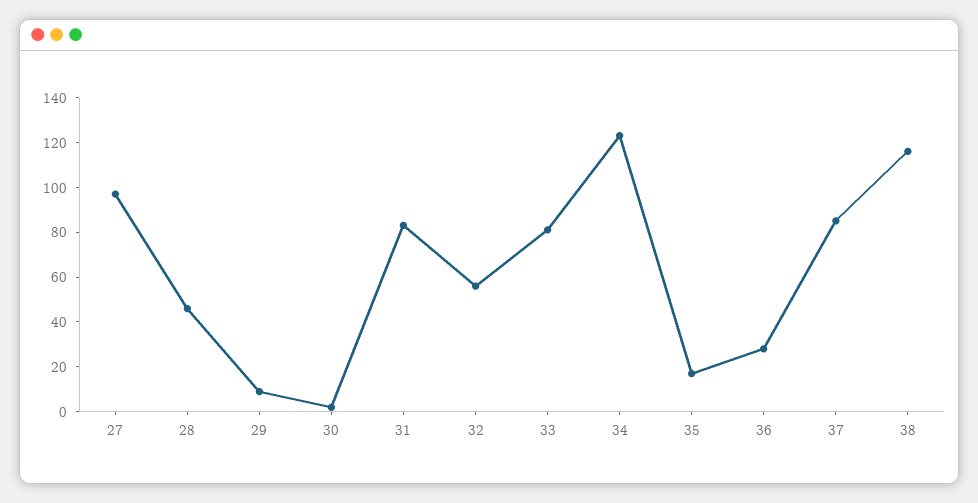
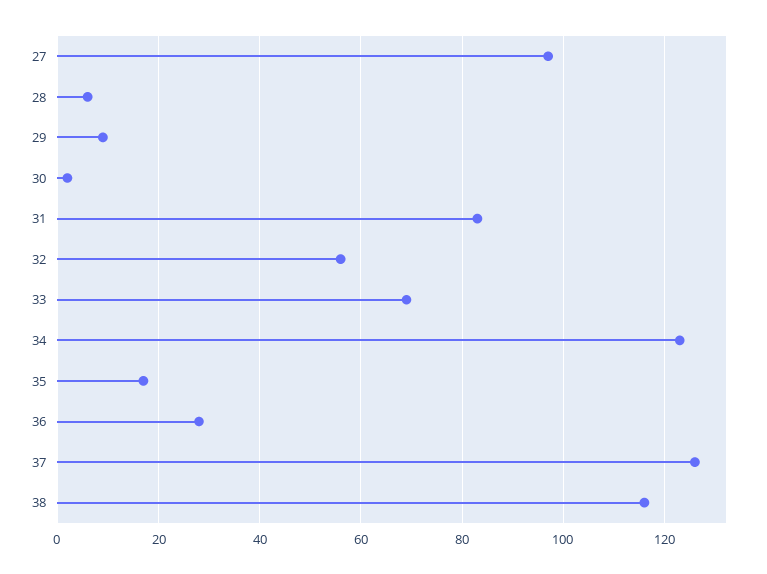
  {
    "27": 95,
-   "28": 45,
+   "28": 5,
    "29": 10,
    "30": 0,
    "31": 85,
    "32": 55,
-   "33": 80,
+   "33": 70,
    "34": 125,
    "35": 15,
    "36": 30,
-   "37": 85,
+   "37": 125,
    "38": 115
  }

